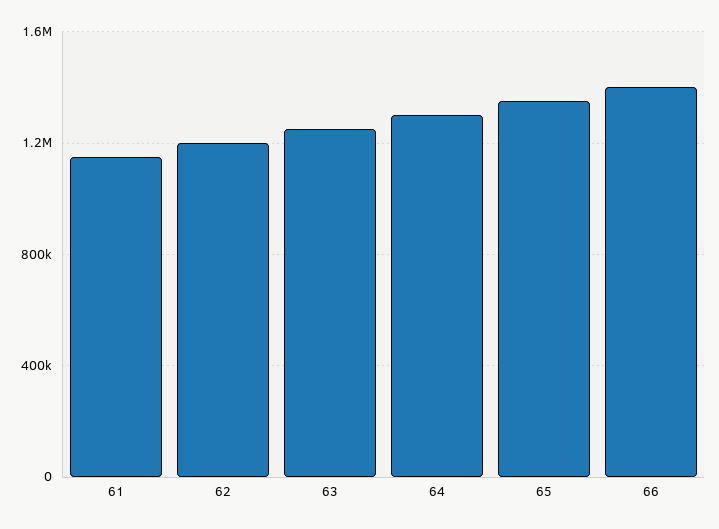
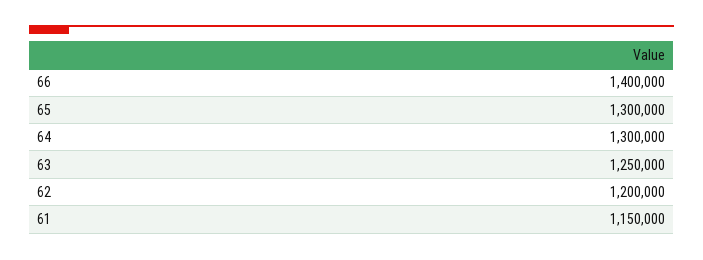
  {
    "61": 1150000,
    "62": 1200000,
    "63": 1250000,
    "64": 1300000,
-   "65": 1350000,
+   "65": 1300000,
    "66": 1400000
  }

